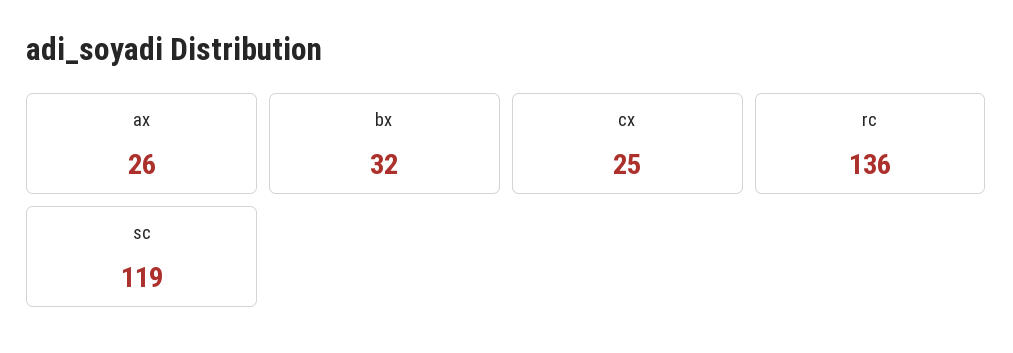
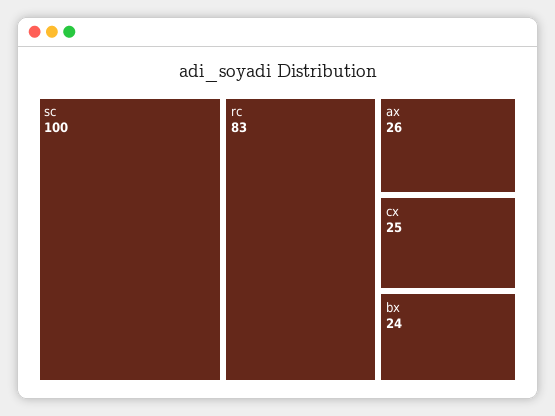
  {
    "ax": 26,
-   "bx": 32,
+   "bx": 24,
    "cx": 25,
-   "rc": 136,
+   "rc": 83,
-   "sc": 119
+   "sc": 100
  }

